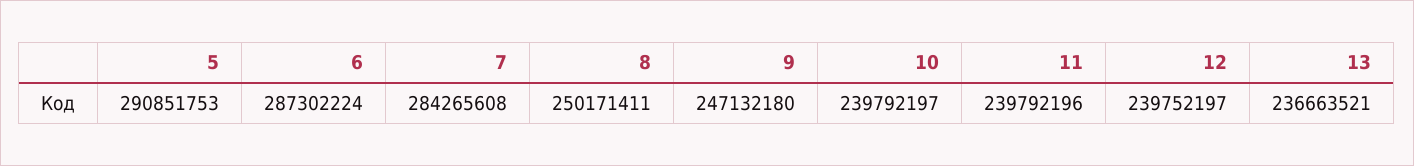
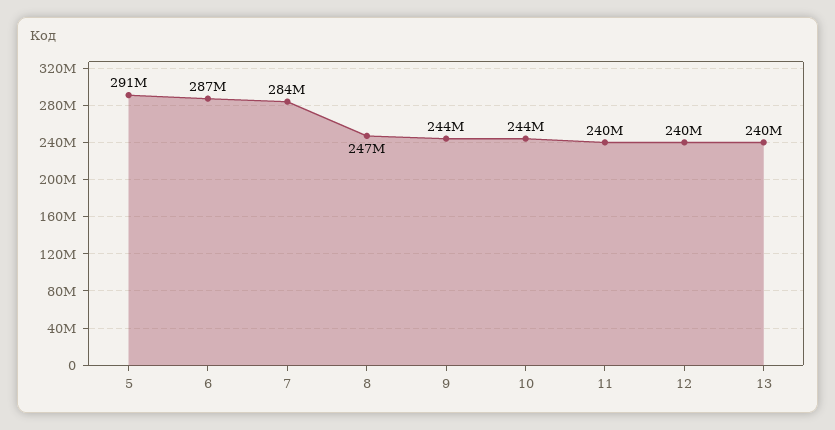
  {
    "5": 290851753,
    "6": 287302224,
    "7": 284265608,
-   "8": 250171411,
+   "8": 247000000,
-   "9": 247132180,
+   "9": 244000000,
-   "10": 239792197,
+   "10": 244000000,
    "11": 239792196,
    "12": 239752197,
-   "13": 236663521
+   "13": 240000000
  }

